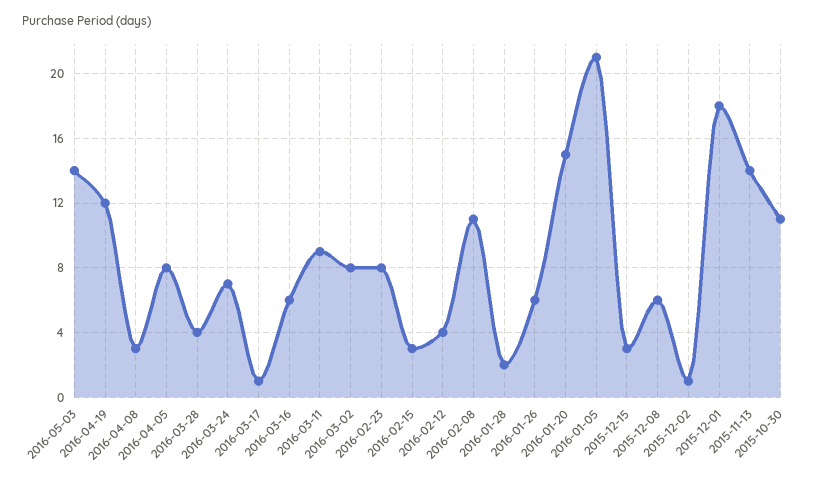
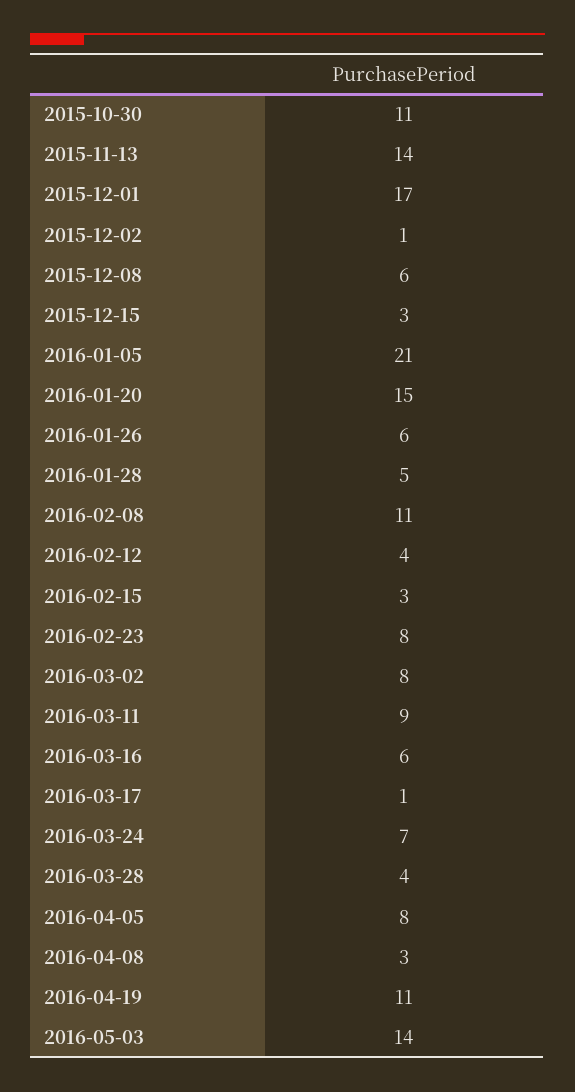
  {
    "2016-05-03": 14,
-   "2016-04-19": 12,
+   "2016-04-19": 11,
    "2016-04-08": 3,
    "2016-04-05": 8,
    "2016-03-28": 4,
    "2016-03-24": 7,
    "2016-03-17": 1,
    "2016-03-16": 6,
    "2016-03-11": 9,
    "2016-03-02": 8,
    "2016-02-23": 8,
    "2016-02-15": 3,
    "2016-02-12": 4,
    "2016-02-08": 11,
-   "2016-01-28": 2,
+   "2016-01-28": 5,
    "2016-01-26": 6,
    "2016-01-20": 15,
    "2016-01-05": 21,
    "2015-12-15": 3,
    "2015-12-08": 6,
    "2015-12-02": 1,
-   "2015-12-01": 18,
+   "2015-12-01": 17,
    "2015-11-13": 14,
    "2015-10-30": 11
  }

